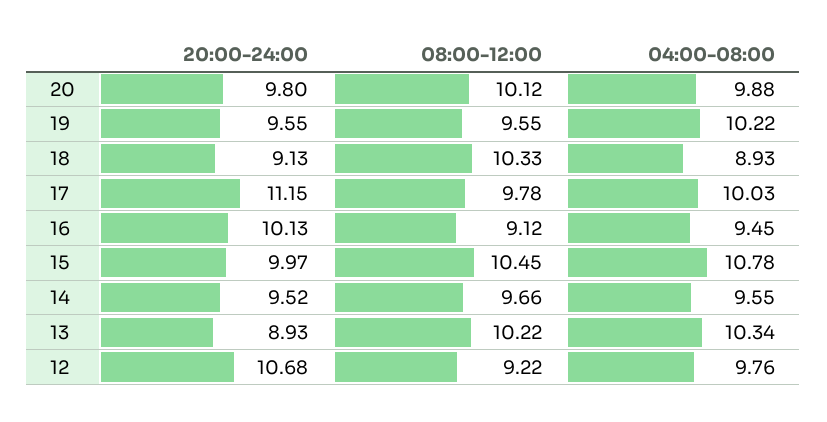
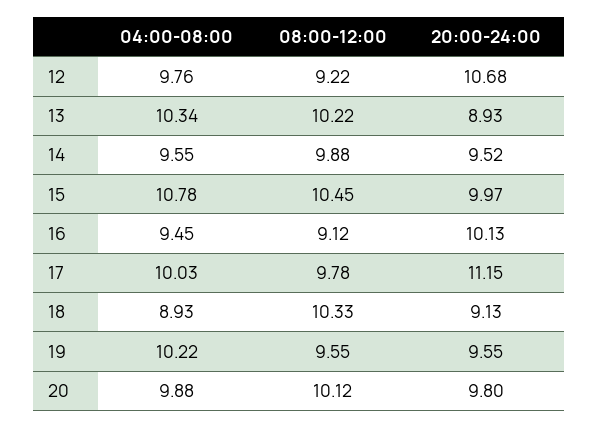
  {
    "20:00-24:00": {
      "20": 9.8,
      "19": 9.55,
      "18": 9.13,
      "17": 11.15,
      "16": 10.13,
      "15": 9.97,
      "14": 9.52,
      "13": 8.93,
      "12": 10.68
    },
    "08:00-12:00": {
      "20": 10.12,
      "19": 9.55,
      "18": 10.33,
      "17": 9.78,
      "16": 9.12,
      "15": 10.45,
-     "14": 9.66,
+     "14": 9.88,
      "13": 10.22,
      "12": 9.22
    },
    "04:00-08:00": {
      "20": 9.88,
      "19": 10.22,
      "18": 8.93,
      "17": 10.03,
      "16": 9.45,
      "15": 10.78,
      "14": 9.55,
      "13": 10.34,
      "12": 9.76
    }
  }

